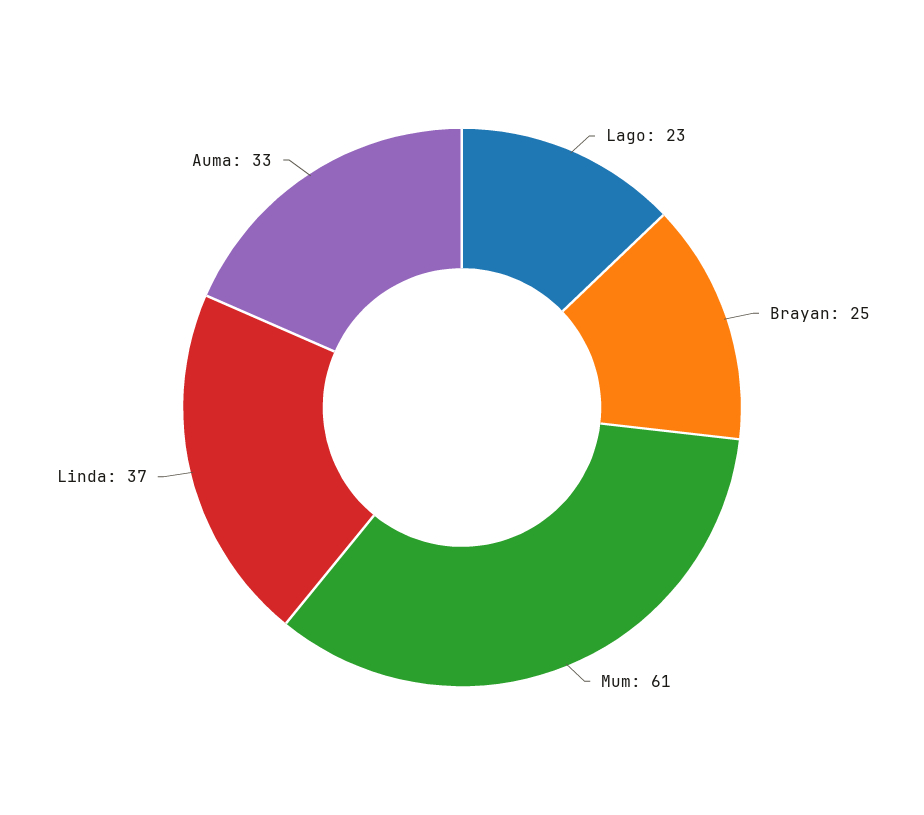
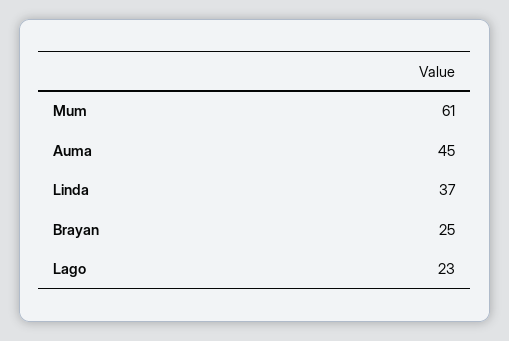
  {
    "Lago": 23,
    "Brayan": 25,
    "Mum": 61,
    "Linda": 37,
-   "Auma": 33
+   "Auma": 45
  }

